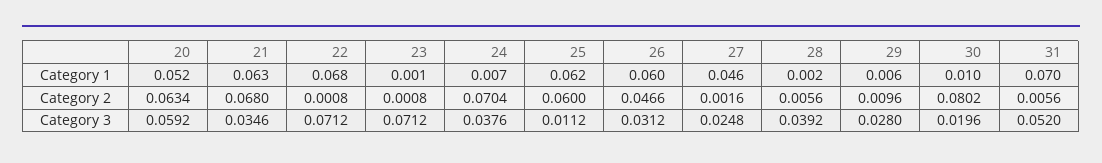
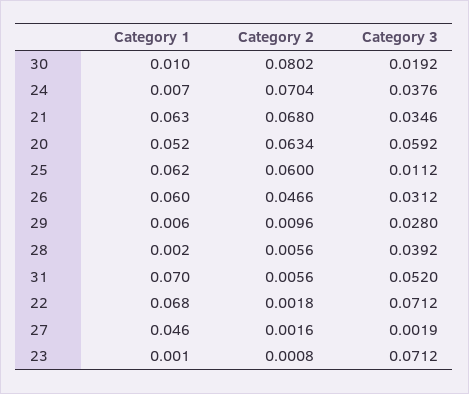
  {
    "20": {
      "Category 1": 0.052,
      "Category 2": 0.0634,
      "Category 3": 0.0592
    },
    "21": {
      "Category 1": 0.063,
      "Category 2": 0.068,
      "Category 3": 0.0346
    },
    "22": {
      "Category 1": 0.068,
-     "Category 2": 0.0008,
+     "Category 2": 0.0018,
      "Category 3": 0.0712
    },
    "23": {
      "Category 1": 0.001,
      "Category 2": 0.0008,
      "Category 3": 0.0712
    },
    "24": {
      "Category 1": 0.007,
      "Category 2": 0.0704,
      "Category 3": 0.0376
    },
    "25": {
      "Category 1": 0.062,
      "Category 2": 0.06,
      "Category 3": 0.0112
    },
    "26": {
      "Category 1": 0.06,
      "Category 2": 0.0466,
      "Category 3": 0.0312
    },
    "27": {
      "Category 1": 0.046,
      "Category 2": 0.0016,
-     "Category 3": 0.0248
+     "Category 3": 0.0019
    },
    "28": {
      "Category 1": 0.002,
      "Category 2": 0.0056,
      "Category 3": 0.0392
    },
    "29": {
      "Category 1": 0.006,
      "Category 2": 0.0096,
      "Category 3": 0.028
    },
    "30": {
      "Category 1": 0.01,
      "Category 2": 0.0802,
-     "Category 3": 0.0196
+     "Category 3": 0.0192
    },
    "31": {
      "Category 1": 0.07,
      "Category 2": 0.0056,
      "Category 3": 0.052
    }
  }

